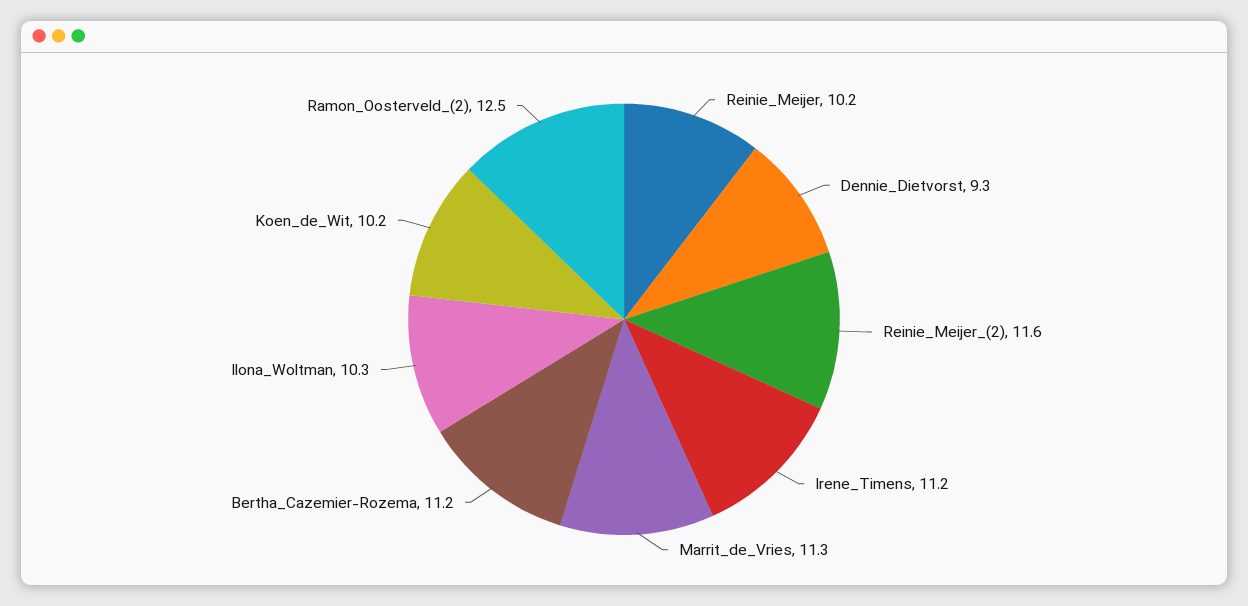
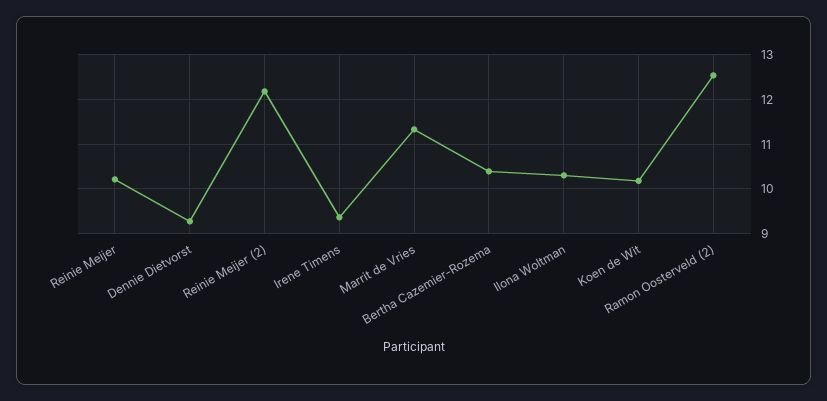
  {
    "Reinie_Meijer": 10.2,
    "Dennie_Dietvorst": 9.3,
-   "Reinie_Meijer_(2)": 11.6,
+   "Reinie_Meijer_(2)": 12.2,
-   "Irene_Timens": 11.2,
+   "Irene_Timens": 9.4,
    "Marrit_de_Vries": 11.3,
-   "Bertha_Cazemier-Rozema": 11.2,
+   "Bertha_Cazemier-Rozema": 10.4,
    "Ilona_Woltman": 10.3,
    "Koen_de_Wit": 10.2,
    "Ramon_Oosterveld_(2)": 12.5
  }

